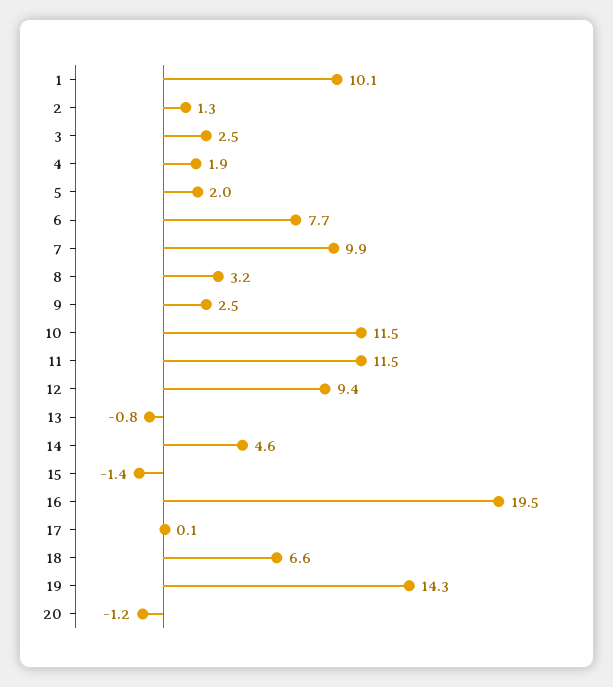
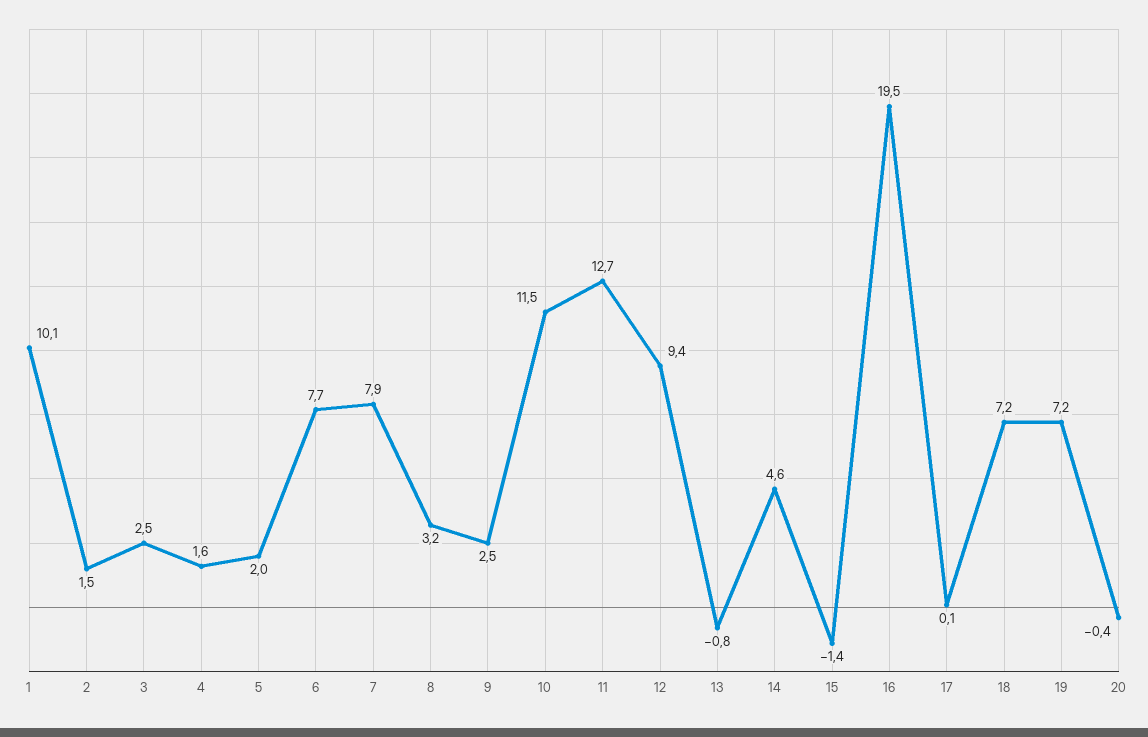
  {
    "1": 10.1,
-   "2": 1.3,
+   "2": 1.5,
    "3": 2.5,
-   "4": 1.9,
+   "4": 1.6,
    "5": 2,
    "6": 7.7,
-   "7": 9.9,
+   "7": 7.9,
    "8": 3.2,
    "9": 2.5,
    "10": 11.5,
-   "11": 11.5,
+   "11": 12.7,
    "12": 9.4,
    "13": -0.8,
    "14": 4.6,
    "15": -1.4,
    "16": 19.5,
    "17": 0.1,
-   "18": 6.6,
+   "18": 7.2,
-   "19": 14.3,
+   "19": 7.2,
-   "20": -1.2
+   "20": -0.4
  }

